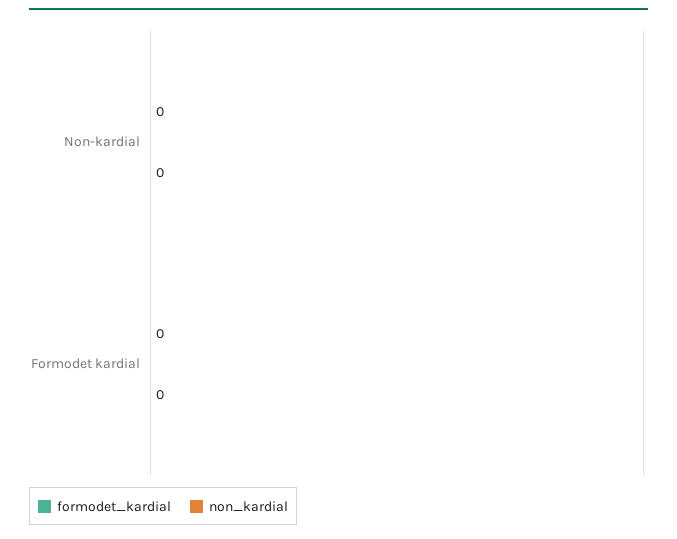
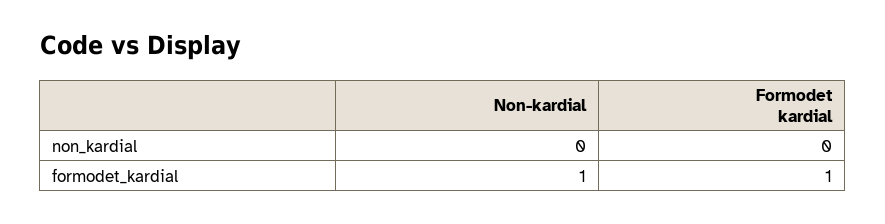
  {
    "formodet_kardial": {
-     "Non-kardial": 0,
+     "Non-kardial": 1,
-     "Formodet kardial": 0
+     "Formodet kardial": 1
    },
    "non_kardial": {
      "Non-kardial": 0,
      "Formodet kardial": 0
    }
  }

